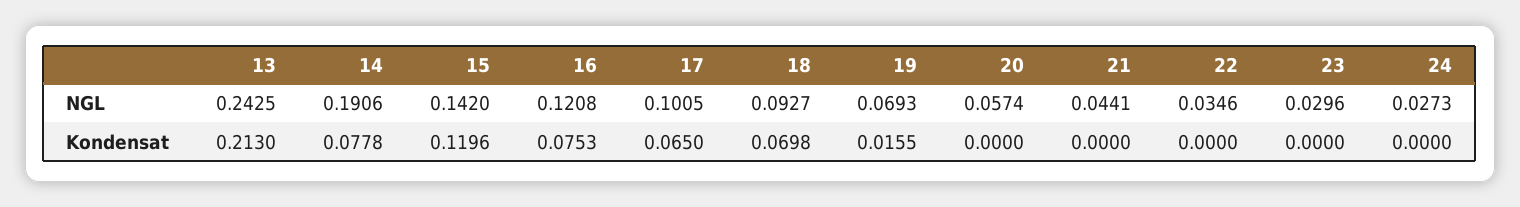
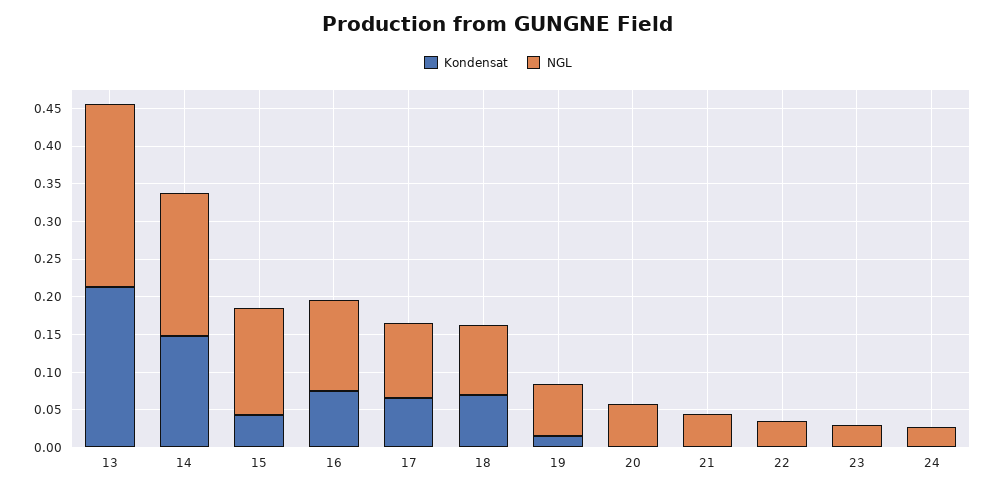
  {
    "NGL": {
      "13": 0.2425,
      "14": 0.1906,
      "15": 0.142,
      "16": 0.1208,
      "17": 0.1005,
      "18": 0.0927,
      "19": 0.0693,
      "20": 0.0574,
      "21": 0.0441,
      "22": 0.0346,
      "23": 0.0296,
      "24": 0.0273
    },
    "Kondensat": {
      "13": 0.213,
-     "14": 0.0778,
+     "14": 0.15,
-     "15": 0.1196,
+     "15": 0.05,
      "16": 0.0753,
      "17": 0.065,
      "18": 0.0698,
      "19": 0.0155,
      "20": 0,
      "21": 0,
      "22": 0,
      "23": 0,
      "24": 0
    }
  }

